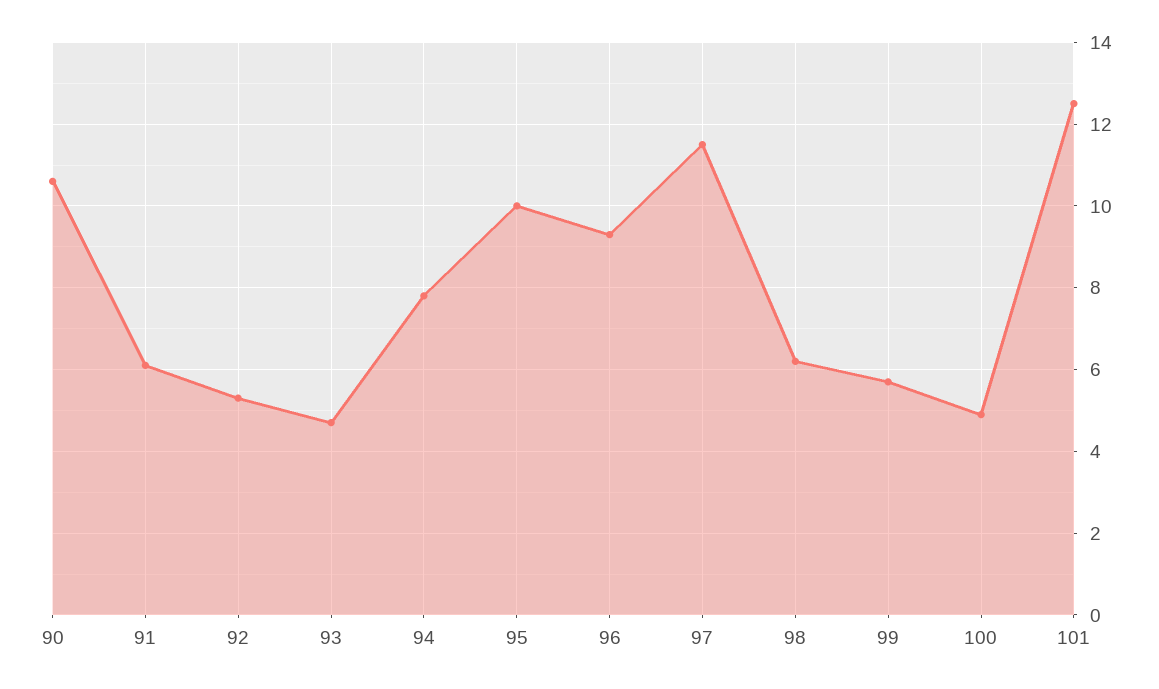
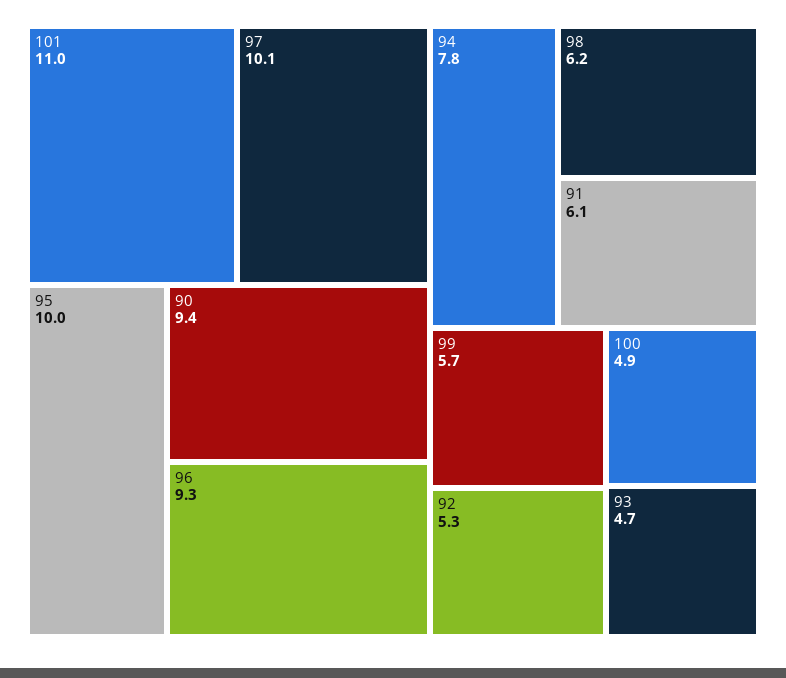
  {
-   "90": 10.5,
+   "90": 9.4,
    "91": 6.1,
    "92": 5.3,
    "93": 4.7,
    "94": 7.8,
    "95": 10,
    "96": 9.3,
-   "97": 11.5,
+   "97": 10.1,
    "98": 6.2,
    "99": 5.7,
    "100": 4.9,
-   "101": 12.5
+   "101": 11
  }

